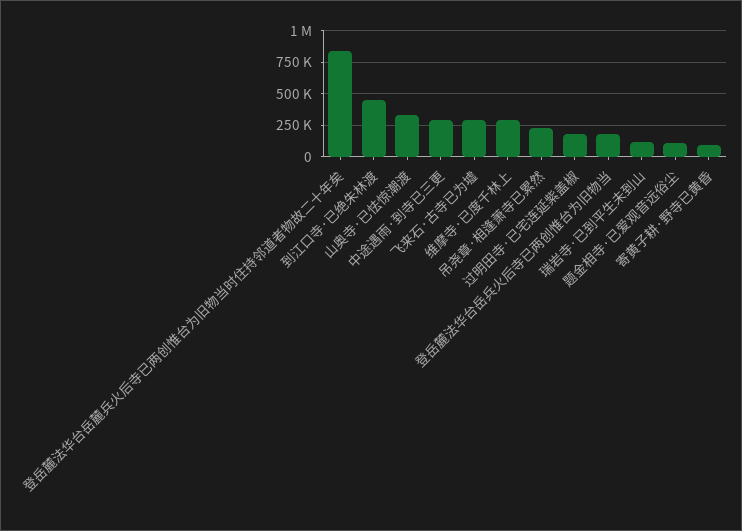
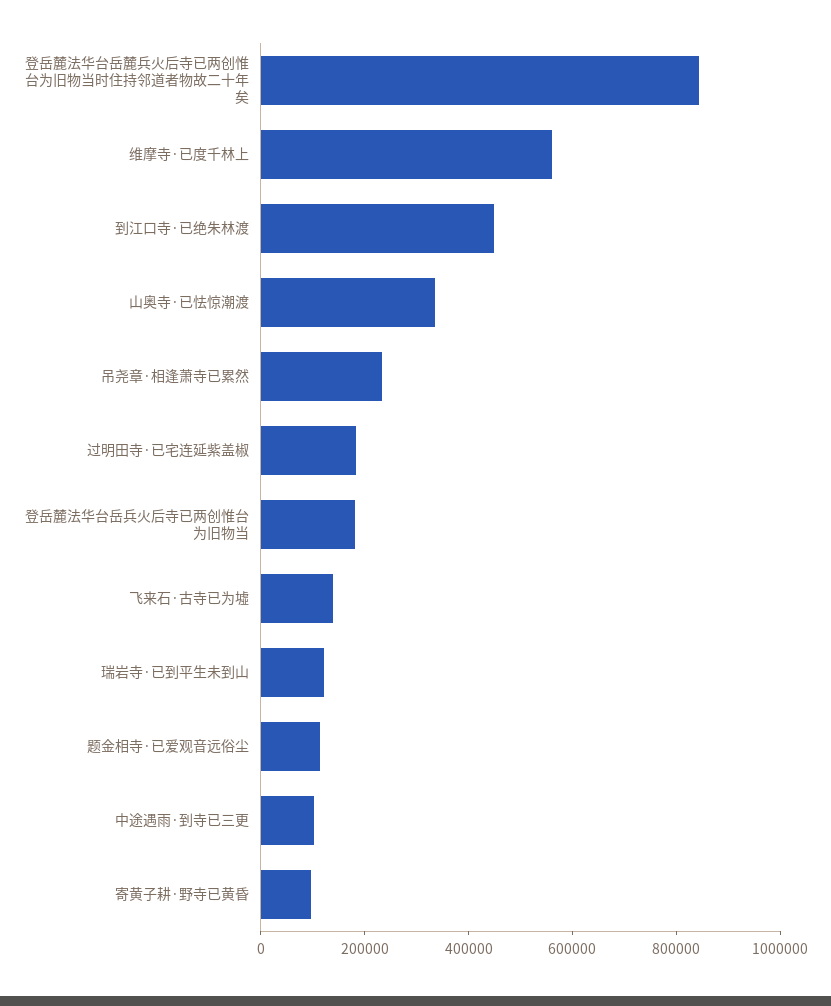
  {
    "登岳麓法华台岳麓兵火后寺已两创惟台为旧物当时住持邻道者物故二十年矣": 850000,
    "到江口寺·已绝朱林渡": 450000,
    "山奥寺·已怯惊潮渡": 350000,
-   "中途遇雨·到寺已三更": 300000,
+   "中途遇雨·到寺已三更": 100000,
-   "飞来石·古寺已为墟": 300000,
+   "飞来石·古寺已为墟": 150000,
-   "维摩寺·已度千林上": 300000,
+   "维摩寺·已度千林上": 550000,
    "吊尧章·相逢萧寺已累然": 250000,
    "过明田寺·已宅连延紫盖椒": 200000,
    "登岳麓法华台岳兵火后寺已两创惟台为旧物当": 200000,
    "瑞岩寺·已到平生未到山": 100000,
    "题金相寺·已爱观音远俗尘": 100000,
    "寄黄子耕·野寺已黄昏": 100000
  }

